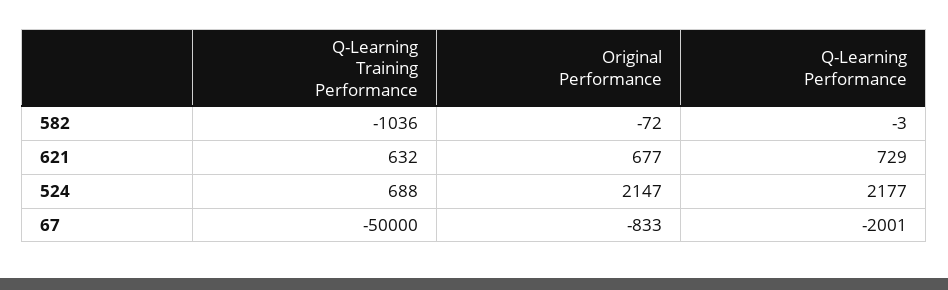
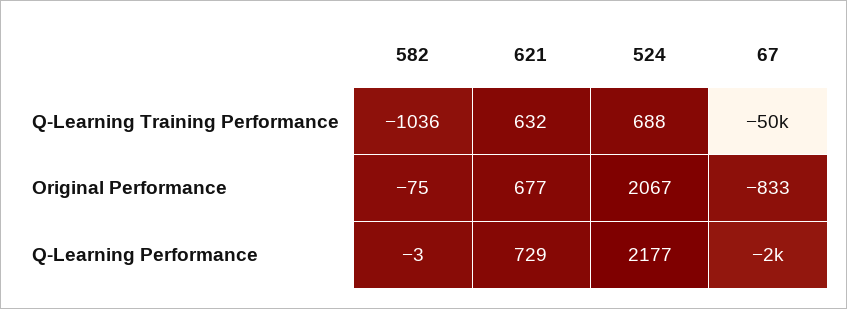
  {
    "Q-Learning Training Performance": {
      "582": -1036,
      "621": 632,
      "524": 688,
      "67": -50000
    },
    "Original Performance": {
-     "582": -72,
+     "582": -75,
      "621": 677,
-     "524": 2147,
+     "524": 2067,
      "67": -833
    },
    "Q-Learning Performance": {
      "582": -3,
      "621": 729,
      "524": 2177,
      "67": -2001
    }
  }

